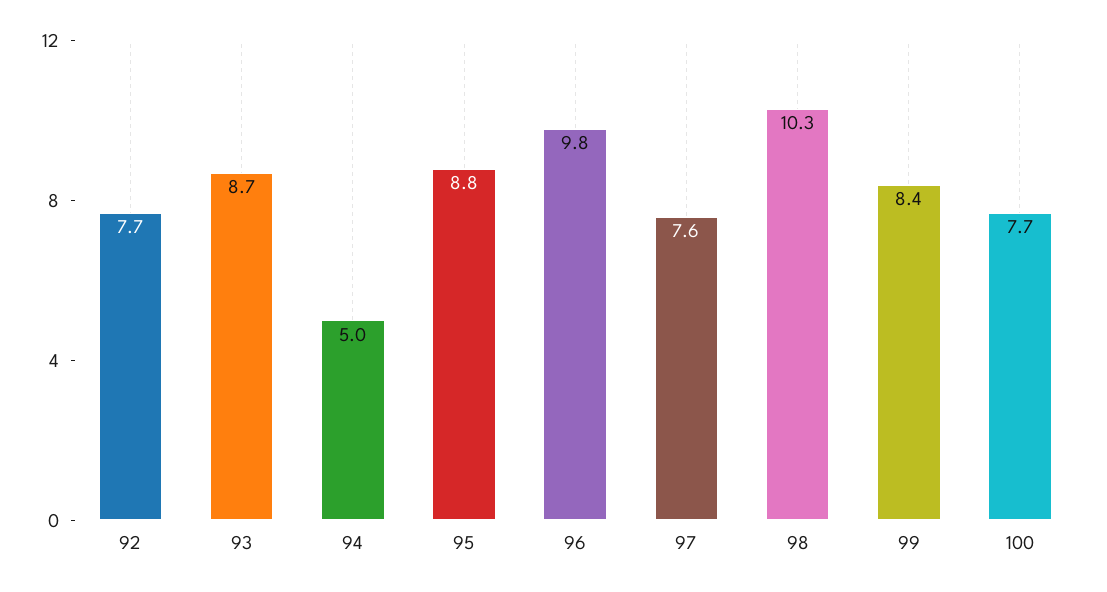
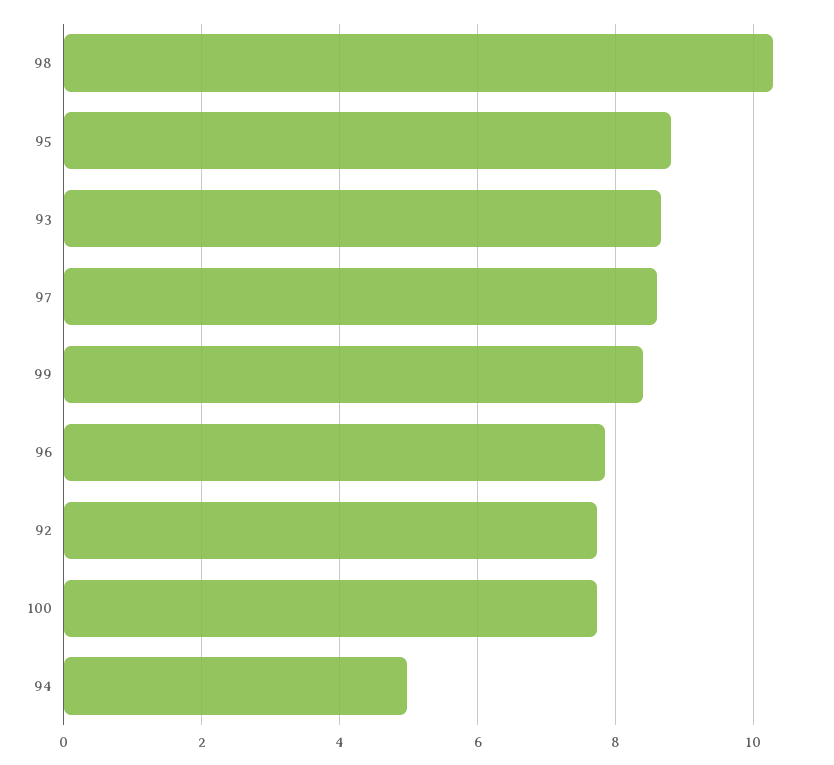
  {
    "92": 7.7,
    "93": 8.7,
    "94": 5,
    "95": 8.8,
-   "96": 9.8,
+   "96": 7.8,
-   "97": 7.6,
+   "97": 8.6,
    "98": 10.3,
    "99": 8.4,
    "100": 7.7
  }

